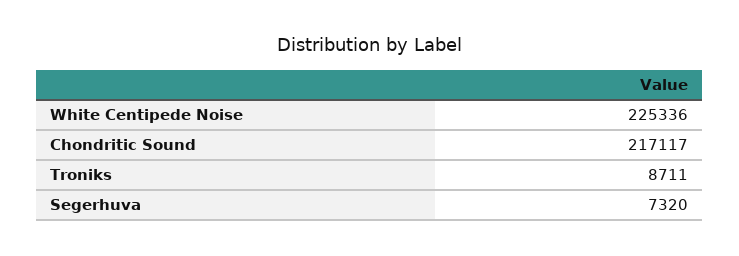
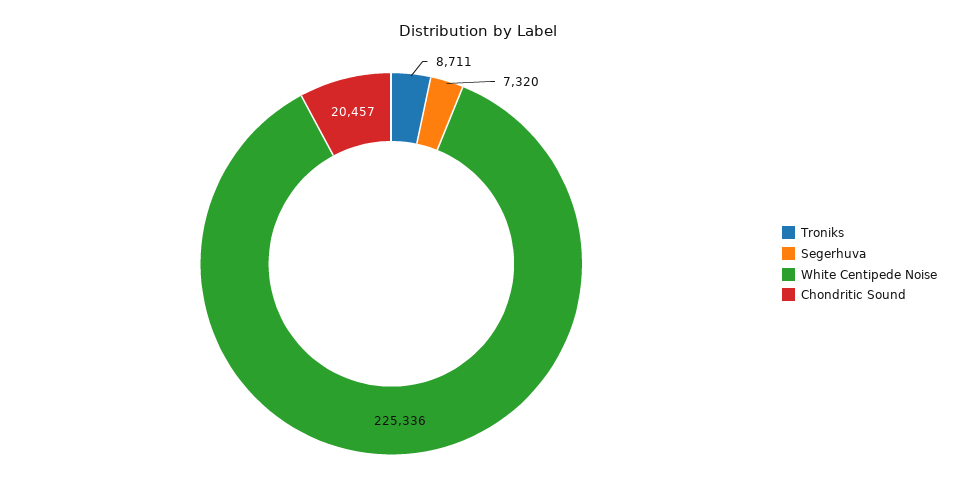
  {
    "White Centipede Noise": 225336,
-   "Chondritic Sound": 217117,
+   "Chondritic Sound": 20457,
    "Troniks": 8711,
    "Segerhuva": 7320
  }

